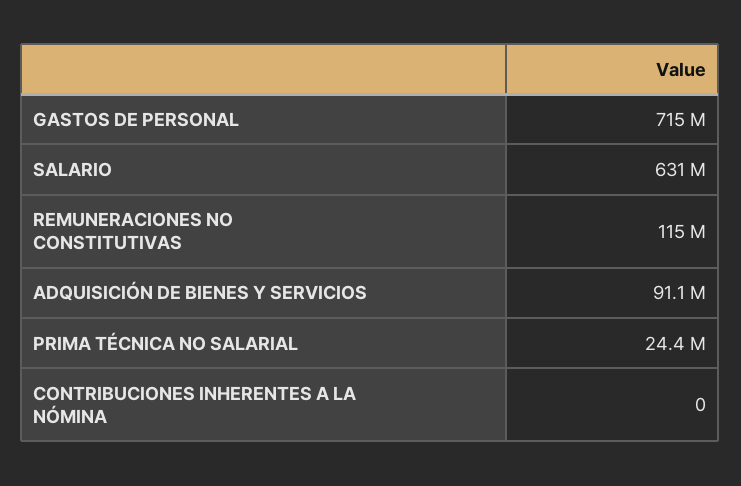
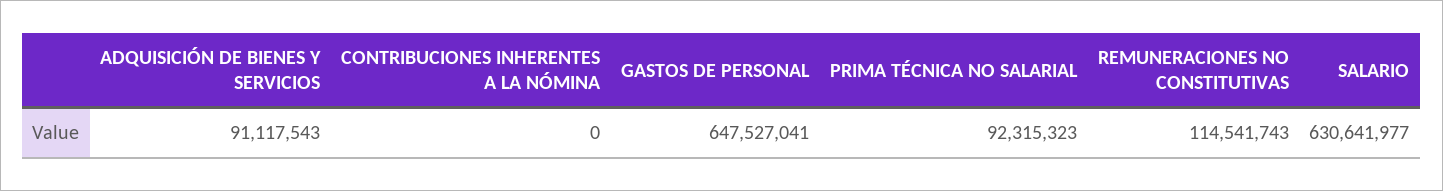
  {
-   "GASTOS DE PERSONAL": 715000000,
+   "GASTOS DE PERSONAL": 647527041,
    "SALARIO": 630641977,
    "REMUNERACIONES NO CONSTITUTIVAS": 114541743,
    "ADQUISICIÓN DE BIENES Y SERVICIOS": 91117543,
-   "PRIMA TÉCNICA NO SALARIAL": 24400000,
+   "PRIMA TÉCNICA NO SALARIAL": 92315323,
    "CONTRIBUCIONES INHERENTES A LA NÓMINA": 0
  }

